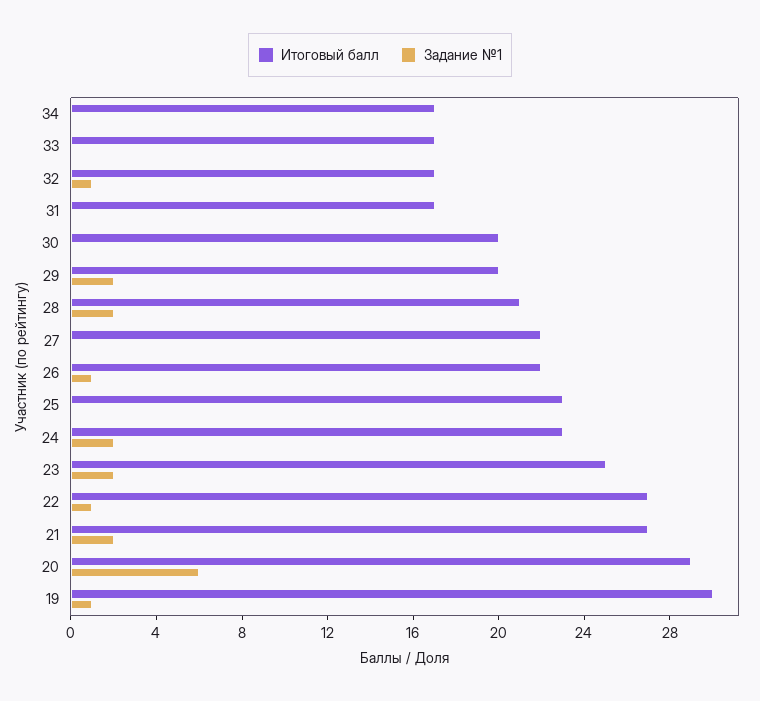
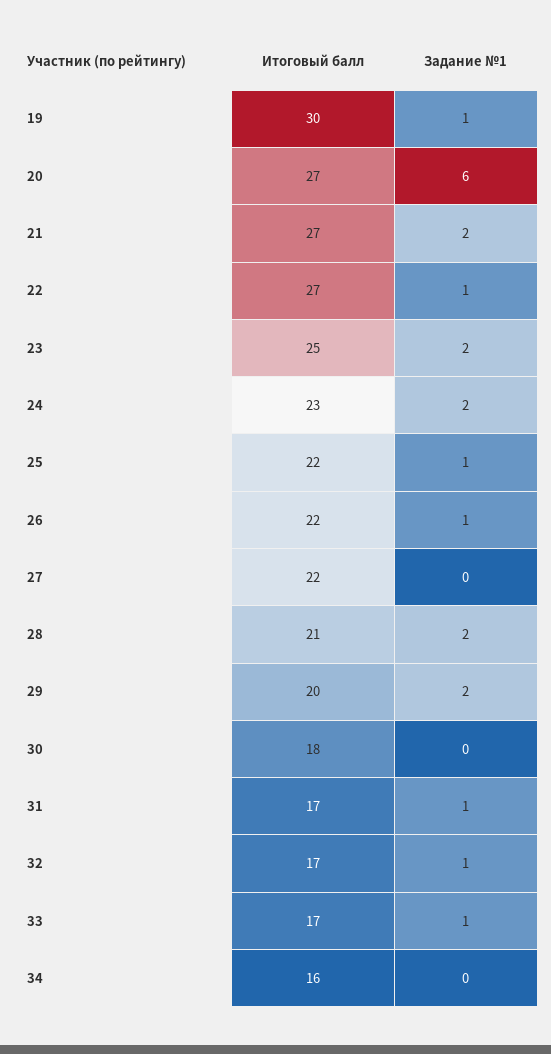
  {
    "Итоговый балл": {
-     "34": 17,
+     "34": 16,
      "33": 17,
      "32": 17,
      "31": 17,
-     "30": 20,
+     "30": 18,
      "29": 20,
      "28": 21,
      "27": 22,
      "26": 22,
-     "25": 23,
+     "25": 22,
      "24": 23,
      "23": 25,
      "22": 27,
      "21": 27,
-     "20": 29,
+     "20": 27,
      "19": 30
    },
    "Задание №1": {
      "34": 0,
-     "33": 0,
+     "33": 1,
      "32": 1,
-     "31": 0,
+     "31": 1,
      "30": 0,
      "29": 2,
      "28": 2,
      "27": 0,
      "26": 1,
-     "25": 0,
+     "25": 1,
      "24": 2,
      "23": 2,
      "22": 1,
      "21": 2,
      "20": 6,
      "19": 1
    }
  }

